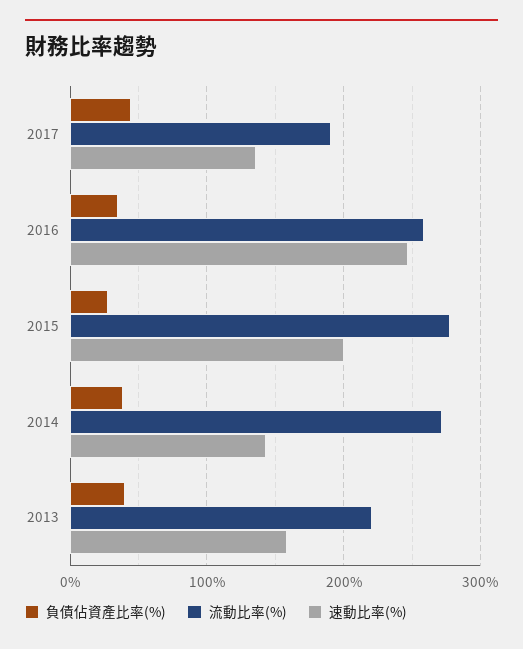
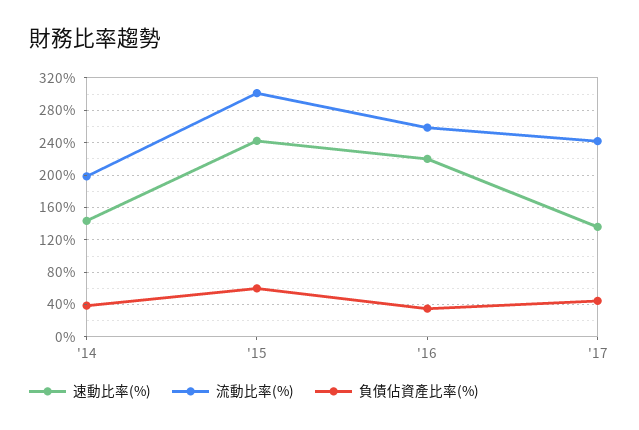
  {
    "負債佔資產比率(%)": {
      "2017": 40,
      "2016": 40,
-     "2015": 30,
+     "2015": 60,
-     "2014": 40,
+     "2014": 40
-     "2013": 40
    },
    "流動比率(%)": {
-     "2017": 190,
+     "2017": 240,
      "2016": 260,
-     "2015": 280,
+     "2015": 300,
-     "2014": 270,
+     "2014": 200
-     "2013": 220
    },
    "速動比率(%)": {
      "2017": 140,
-     "2016": 250,
+     "2016": 220,
-     "2015": 200,
+     "2015": 240,
-     "2014": 140,
+     "2014": 140
-     "2013": 160
    }
  }

